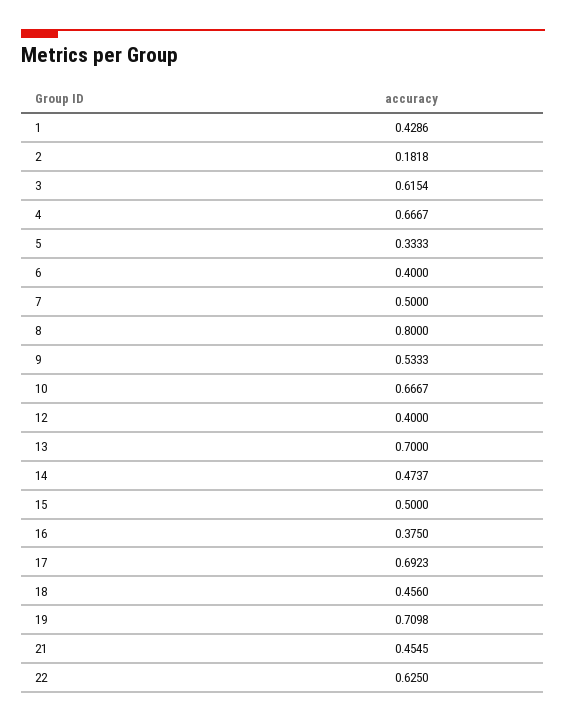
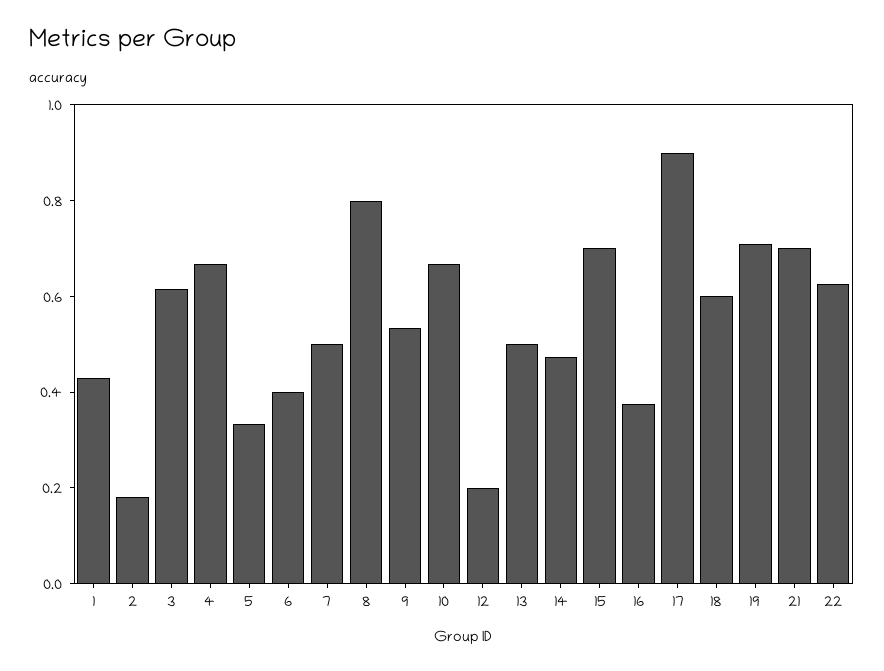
  {
    "1": 0.4286,
    "2": 0.1818,
    "3": 0.6154,
    "4": 0.6667,
    "5": 0.3333,
    "6": 0.4,
    "7": 0.5,
    "8": 0.8,
    "9": 0.5333,
    "10": 0.6667,
-   "12": 0.4,
+   "12": 0.2,
-   "13": 0.7,
+   "13": 0.5,
    "14": 0.4737,
-   "15": 0.5,
+   "15": 0.7,
    "16": 0.375,
-   "17": 0.6923,
+   "17": 0.9,
-   "18": 0.456,
+   "18": 0.6,
    "19": 0.7098,
-   "21": 0.4545,
+   "21": 0.7,
    "22": 0.625
  }

